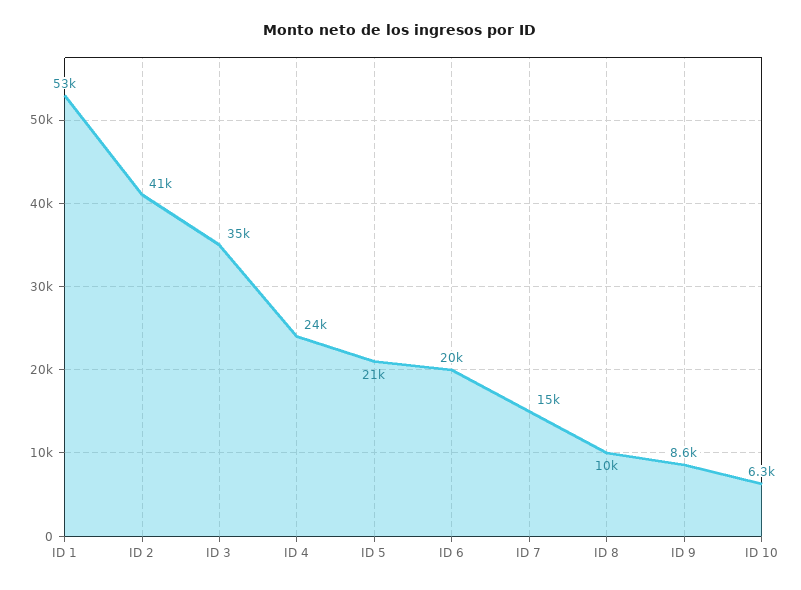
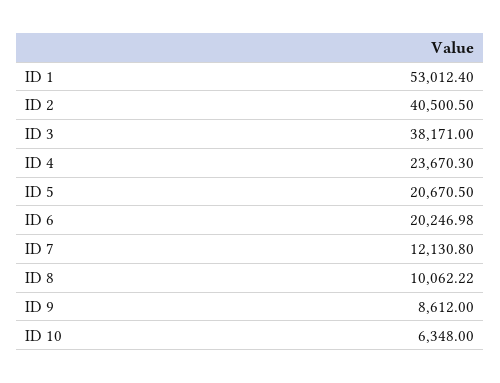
  {
    "ID 1": 53012.4,
    "ID 2": 40500.5,
-   "ID 3": 35000,
+   "ID 3": 38171,
    "ID 4": 23670.3,
    "ID 5": 20670.5,
    "ID 6": 20246.98,
-   "ID 7": 15000,
+   "ID 7": 12130.8,
    "ID 8": 10062.22,
    "ID 9": 8612,
    "ID 10": 6348
  }

